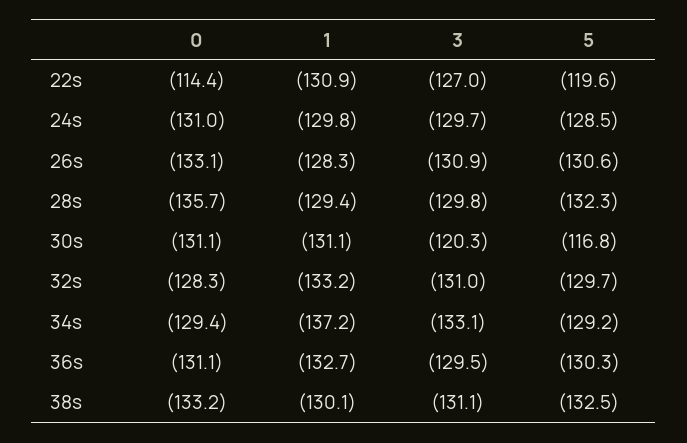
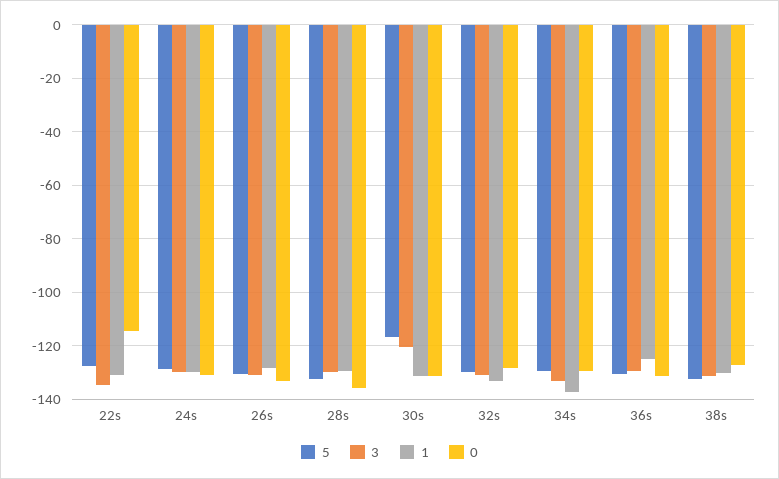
  {
    "0": {
      "22s": -114.4,
      "24s": -131,
      "26s": -133.1,
      "28s": -135.7,
      "30s": -131.1,
      "32s": -128.3,
      "34s": -129.4,
      "36s": -131.1,
-     "38s": -133.2
+     "38s": -127.5
    },
    "1": {
      "22s": -130.9,
      "24s": -129.8,
      "26s": -128.3,
      "28s": -129.4,
      "30s": -131.1,
      "32s": -133.2,
      "34s": -137.2,
-     "36s": -132.7,
+     "36s": -125,
      "38s": -130.1
    },
    "3": {
-     "22s": -127,
+     "22s": -135,
      "24s": -129.7,
      "26s": -130.9,
      "28s": -129.8,
      "30s": -120.3,
      "32s": -131,
      "34s": -133.1,
      "36s": -129.5,
      "38s": -131.1
    },
    "5": {
-     "22s": -119.6,
+     "22s": -127.5,
      "24s": -128.5,
      "26s": -130.6,
      "28s": -132.3,
      "30s": -116.8,
      "32s": -129.7,
      "34s": -129.2,
      "36s": -130.3,
      "38s": -132.5
    }
  }

